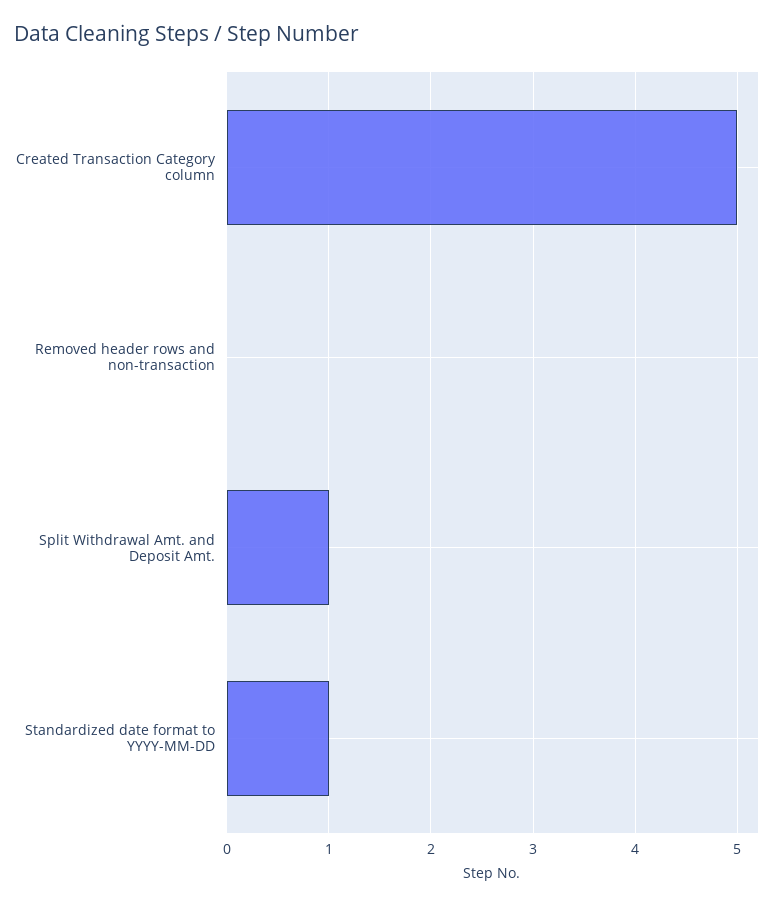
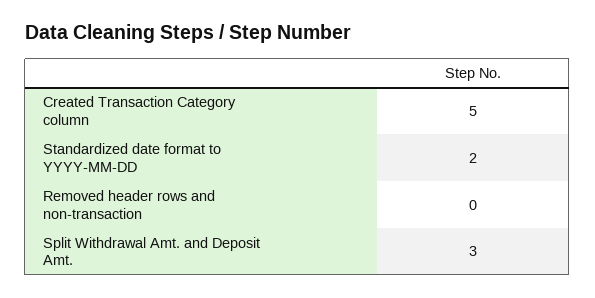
  {
    "Created Transaction Category column": 5,
    "Removed header rows and non-transaction": 0,
-   "Split Withdrawal Amt. and Deposit Amt.": 1,
+   "Split Withdrawal Amt. and Deposit Amt.": 3,
-   "Standardized date format to YYYY-MM-DD": 1
+   "Standardized date format to YYYY-MM-DD": 2
  }

